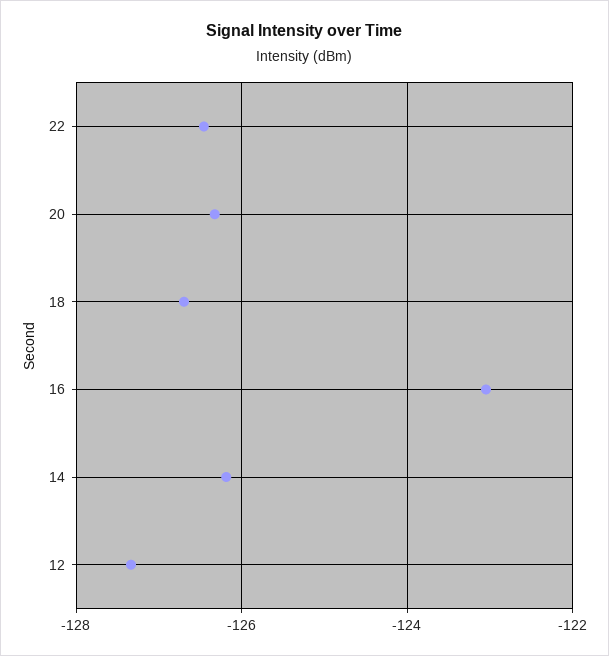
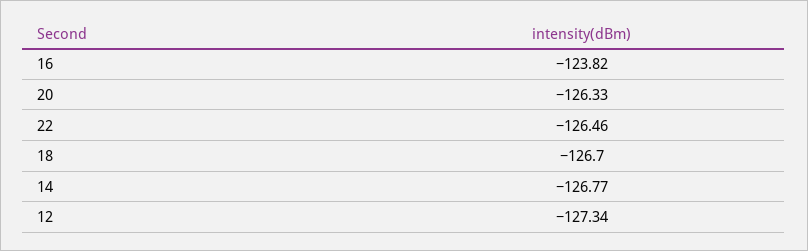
  {
    "22": -126.46,
    "20": -126.33,
    "18": -126.7,
-   "16": -123,
+   "16": -123.82,
-   "14": -126.2,
+   "14": -126.77,
    "12": -127.34
  }

